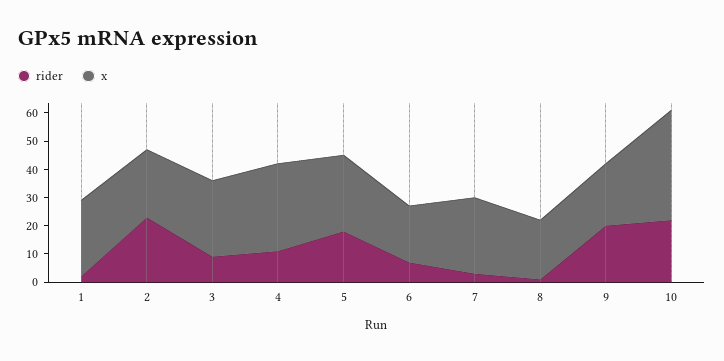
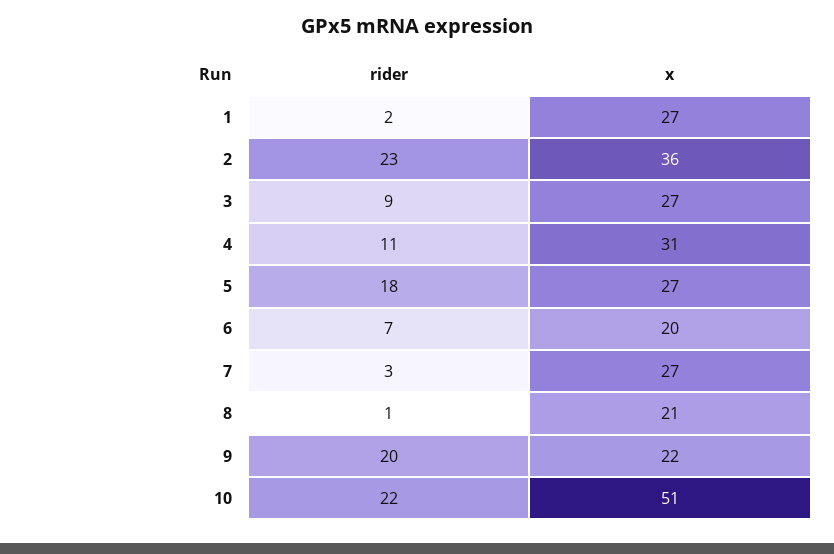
  {
    "rider": {
      "1": 2,
      "2": 23,
      "3": 9,
      "4": 11,
      "5": 18,
      "6": 7,
      "7": 3,
      "8": 1,
      "9": 20,
      "10": 22
    },
    "x": {
      "1": 27,
-     "2": 25,
+     "2": 36,
      "3": 27,
      "4": 31,
      "5": 27,
      "6": 20,
      "7": 27,
      "8": 21,
      "9": 22,
-     "10": 40
+     "10": 51
    }
  }

